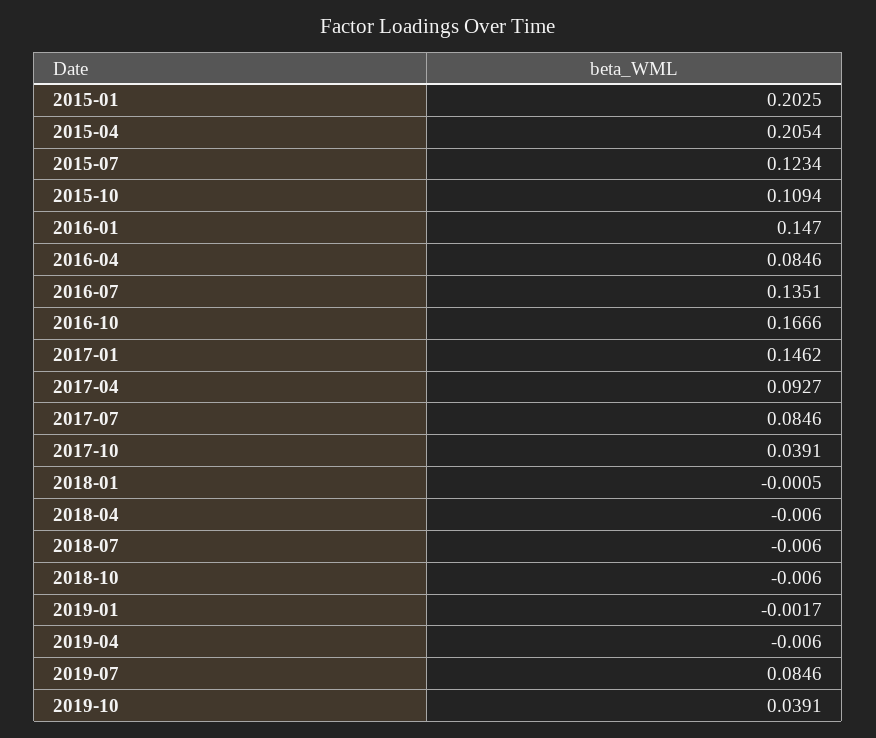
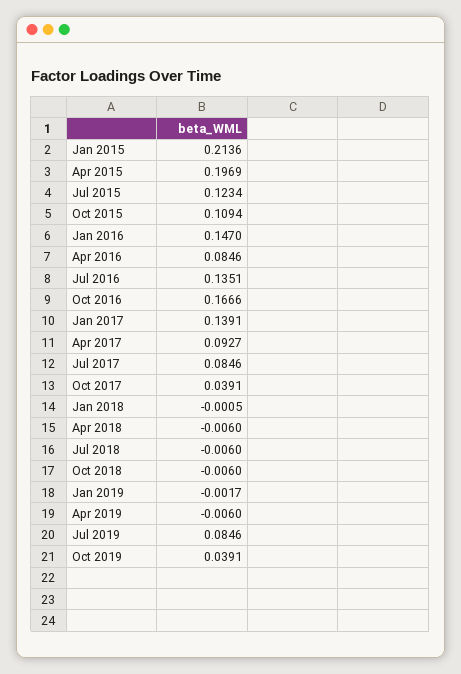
  {
-   "2015-01": 0.2025,
+   "2015-01": 0.2136,
-   "2015-04": 0.2054,
+   "2015-04": 0.1969,
    "2015-07": 0.1234,
    "2015-10": 0.1094,
    "2016-01": 0.147,
    "2016-04": 0.0846,
    "2016-07": 0.1351,
    "2016-10": 0.1666,
-   "2017-01": 0.1462,
+   "2017-01": 0.1391,
    "2017-04": 0.0927,
    "2017-07": 0.0846,
    "2017-10": 0.0391,
    "2018-01": -0.0005,
    "2018-04": -0.006,
    "2018-07": -0.006,
    "2018-10": -0.006,
    "2019-01": -0.0017,
    "2019-04": -0.006,
    "2019-07": 0.0846,
    "2019-10": 0.0391
  }

